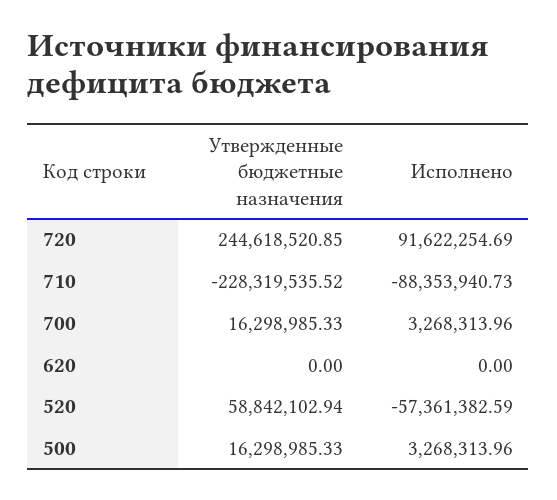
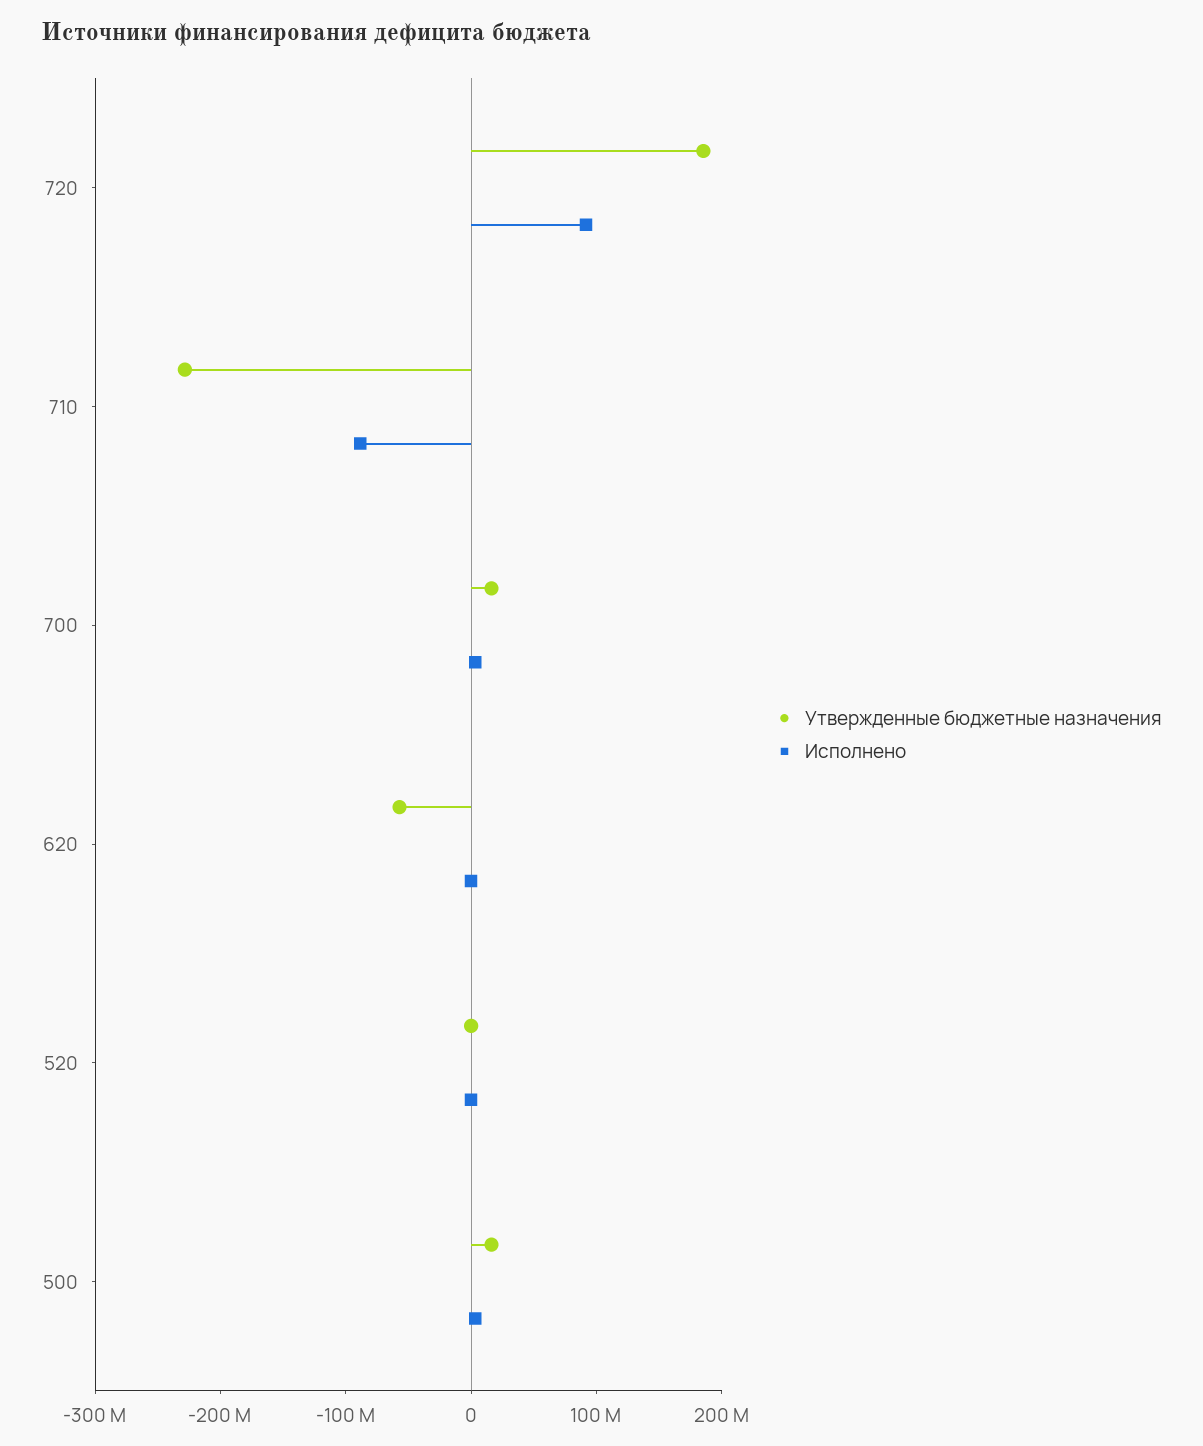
  {
    "Утвержденные бюджетные назначения": {
-     "720": 244618520.85,
+     "720": 180000000,
      "710": -228319535.52,
      "700": 16298985.33,
-     "620": 0,
+     "620": -60000000,
-     "520": 58842102.94,
+     "520": 0,
      "500": 16298985.33
    },
    "Исполнено": {
      "720": 91622254.69,
      "710": -88353940.73,
      "700": 3268313.96,
      "620": 0,
-     "520": -57361382.59,
+     "520": 0,
      "500": 3268313.96
    }
  }

